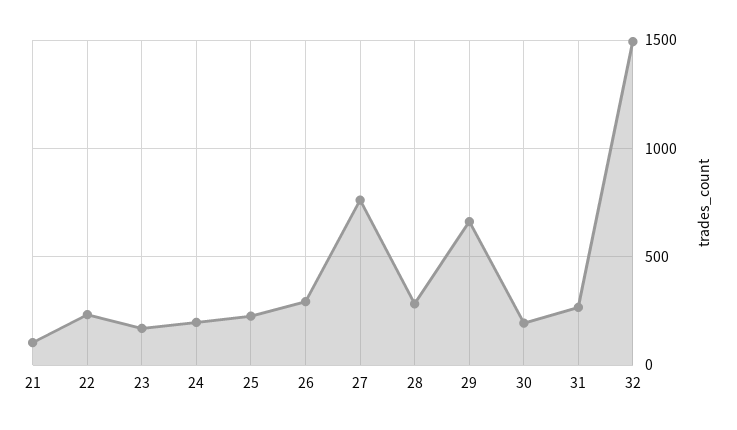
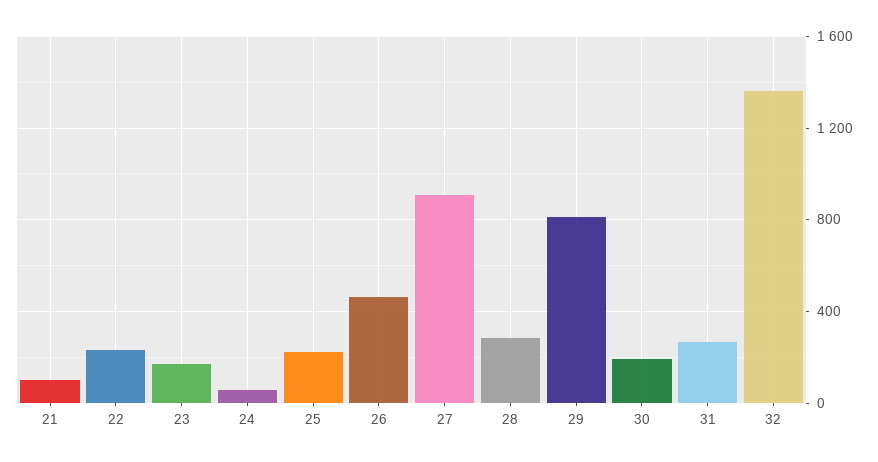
  {
    "21": 100,
    "22": 250,
    "23": 150,
-   "24": 200,
+   "24": 50,
    "25": 250,
-   "26": 300,
+   "26": 450,
-   "27": 750,
+   "27": 900,
    "28": 300,
-   "29": 650,
+   "29": 800,
    "30": 200,
    "31": 250,
-   "32": 1500
+   "32": 1350
  }

